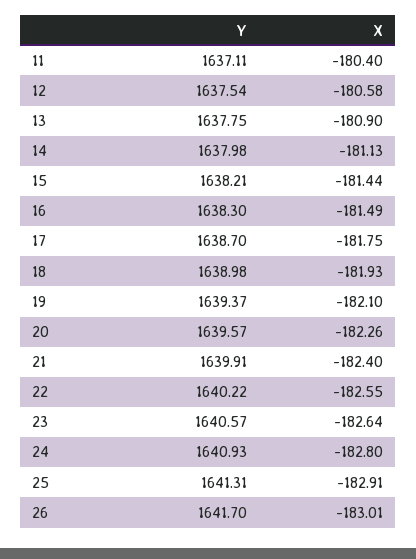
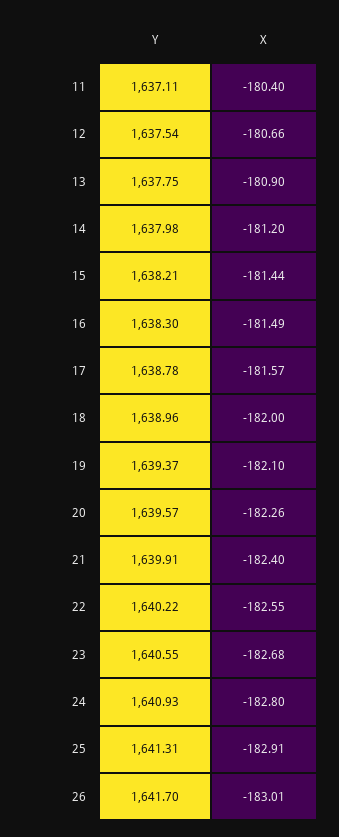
  {
    "Y": {
      "11": 1637.11,
      "12": 1637.54,
      "13": 1637.75,
      "14": 1637.98,
      "15": 1638.21,
      "16": 1638.3,
-     "17": 1638.7,
+     "17": 1638.78,
-     "18": 1638.98,
+     "18": 1638.96,
      "19": 1639.37,
      "20": 1639.57,
      "21": 1639.91,
      "22": 1640.22,
-     "23": 1640.57,
+     "23": 1640.55,
      "24": 1640.93,
      "25": 1641.31,
      "26": 1641.7
    },
    "X": {
      "11": -180.4,
-     "12": -180.58,
+     "12": -180.66,
      "13": -180.9,
-     "14": -181.13,
+     "14": -181.2,
      "15": -181.44,
      "16": -181.49,
-     "17": -181.75,
+     "17": -181.57,
-     "18": -181.93,
+     "18": -182,
      "19": -182.1,
      "20": -182.26,
      "21": -182.4,
      "22": -182.55,
-     "23": -182.64,
+     "23": -182.68,
      "24": -182.8,
      "25": -182.91,
      "26": -183.01
    }
  }

